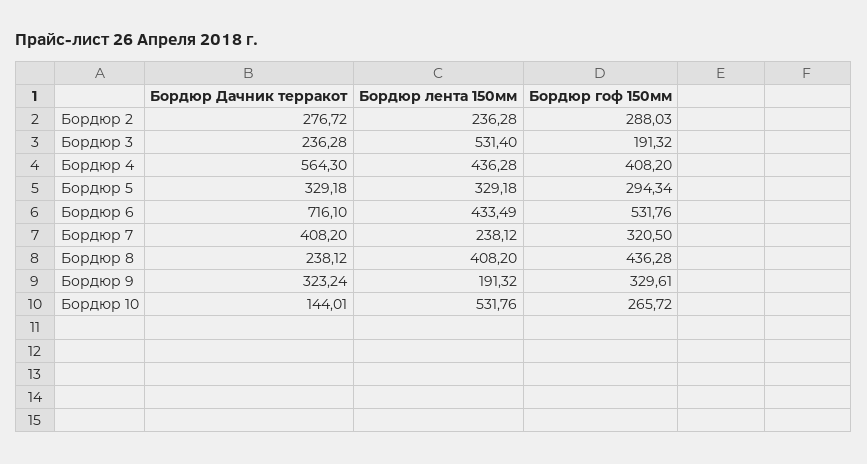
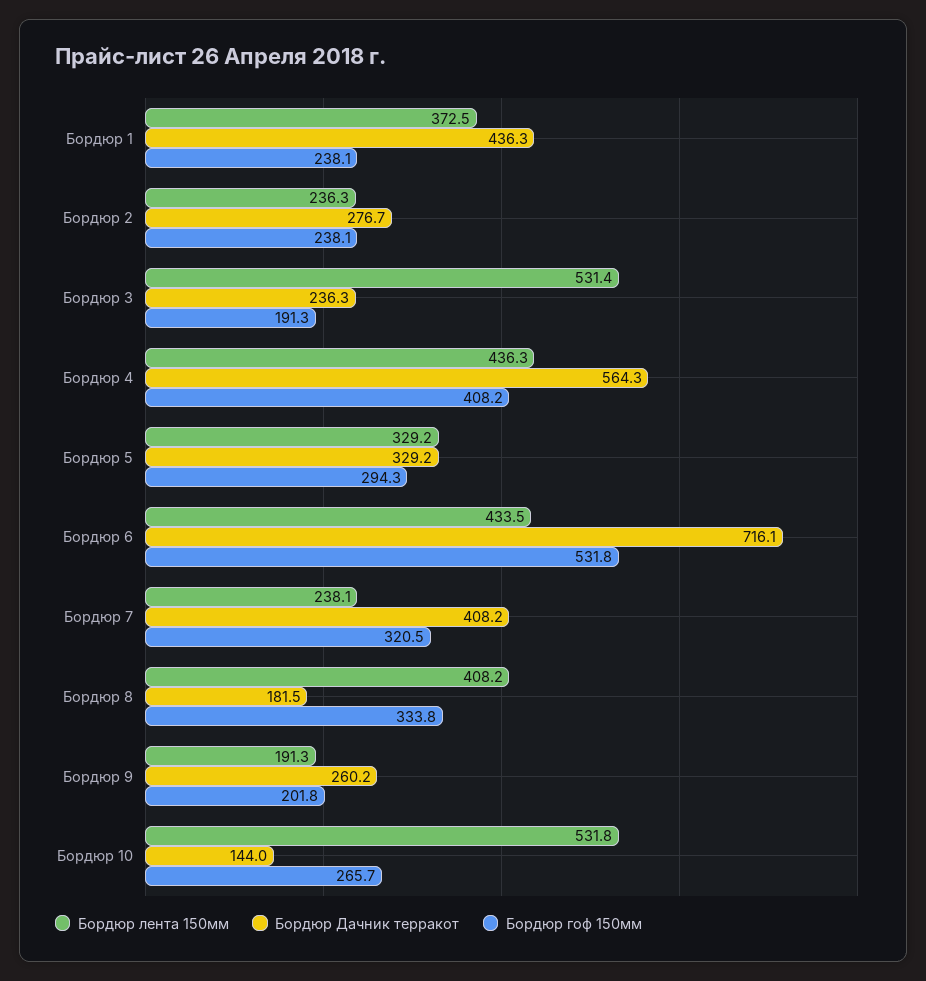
  {
    "Бордюр Дачник терракот": {
      "Бордюр 2": 276.72,
      "Бордюр 3": 236.28,
      "Бордюр 4": 564.3,
      "Бордюр 5": 329.18,
      "Бордюр 6": 716.1,
      "Бордюр 7": 408.2,
-     "Бордюр 8": 238.12,
+     "Бордюр 8": 181.5,
-     "Бордюр 9": 323.24,
+     "Бордюр 9": 260.2,
-     "Бордюр 10": 144.01
+     "Бордюр 10": 144.01,
+     "Бордюр 1": 436.3
    },
    "Бордюр лента 150мм": {
      "Бордюр 2": 236.28,
      "Бордюр 3": 531.4,
      "Бордюр 4": 436.28,
      "Бордюр 5": 329.18,
      "Бордюр 6": 433.49,
      "Бордюр 7": 238.12,
      "Бордюр 8": 408.2,
      "Бордюр 9": 191.32,
-     "Бордюр 10": 531.76
+     "Бордюр 10": 531.76,
+     "Бордюр 1": 372.5
    },
    "Бордюр гоф 150мм": {
-     "Бордюр 2": 288.03,
+     "Бордюр 2": 238.1,
      "Бордюр 3": 191.32,
      "Бордюр 4": 408.2,
      "Бордюр 5": 294.34,
      "Бордюр 6": 531.76,
      "Бордюр 7": 320.5,
-     "Бордюр 8": 436.28,
+     "Бордюр 8": 333.8,
-     "Бордюр 9": 329.61,
+     "Бордюр 9": 201.8,
-     "Бордюр 10": 265.72
+     "Бордюр 10": 265.72,
+     "Бордюр 1": 238.1
    }
  }

